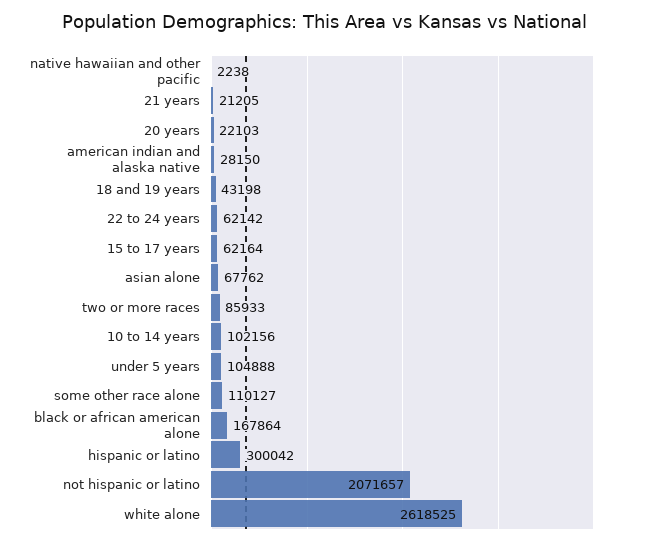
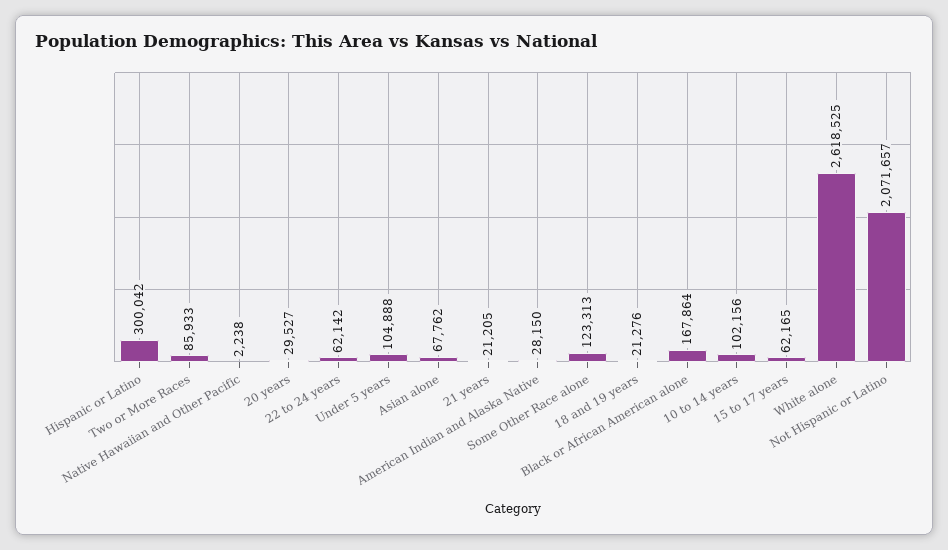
  {
    "native hawaiian and other pacific": 2238,
    "21 years": 21205,
-   "20 years": 22103,
+   "20 years": 29527,
    "american indian and alaska native": 28150,
-   "18 and 19 years": 43198,
+   "18 and 19 years": 21276,
    "22 to 24 years": 62142,
-   "15 to 17 years": 62164,
+   "15 to 17 years": 62165,
    "asian alone": 67762,
    "two or more races": 85933,
    "10 to 14 years": 102156,
    "under 5 years": 104888,
-   "some other race alone": 110127,
+   "some other race alone": 123313,
    "black or african american alone": 167864,
    "hispanic or latino": 300042,
    "not hispanic or latino": 2071657,
    "white alone": 2618525
  }

